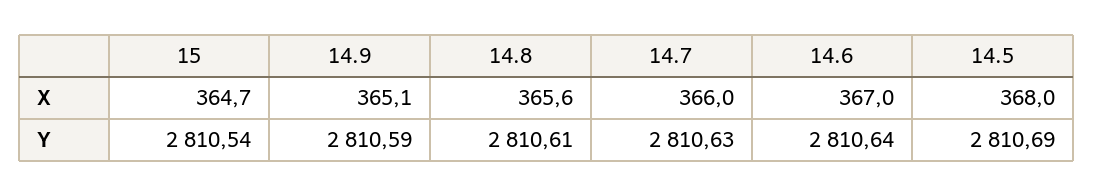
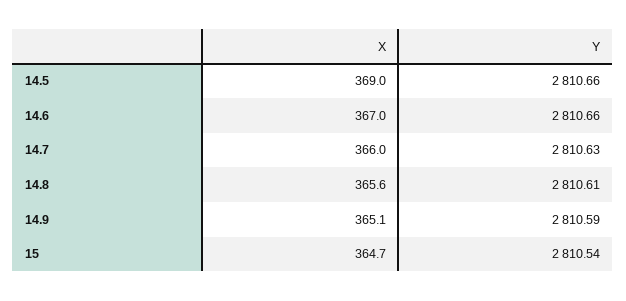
  {
    "15": {
      "X": 364.7,
      "Y": 2810.54
    },
    "14.9": {
      "X": 365.1,
      "Y": 2810.59
    },
    "14.8": {
      "X": 365.6,
      "Y": 2810.61
    },
    "14.7": {
      "X": 366,
      "Y": 2810.63
    },
    "14.6": {
      "X": 367,
-     "Y": 2810.64
+     "Y": 2810.66
    },
    "14.5": {
-     "X": 368,
+     "X": 369,
-     "Y": 2810.69
+     "Y": 2810.66
    }
  }

